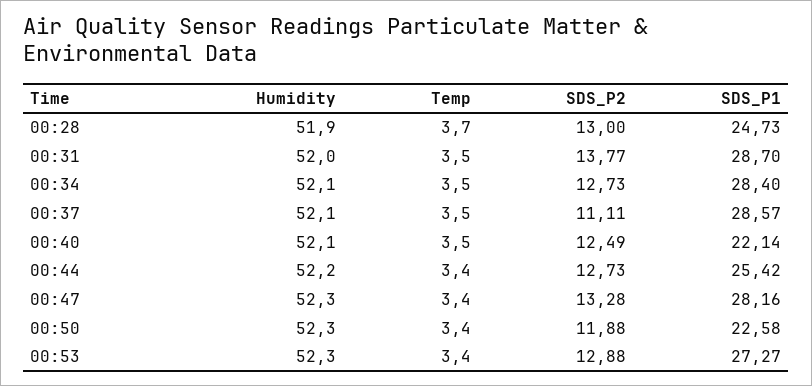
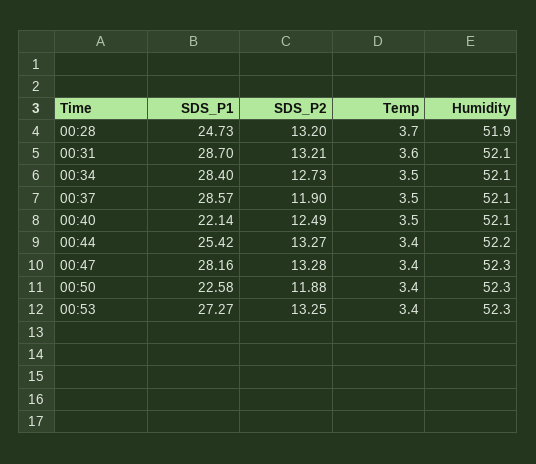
  {
    "Humidity": {
      "00:28": 51.9,
-     "00:31": 52,
+     "00:31": 52.1,
      "00:34": 52.1,
      "00:37": 52.1,
      "00:40": 52.1,
      "00:44": 52.2,
      "00:47": 52.3,
      "00:50": 52.3,
      "00:53": 52.3
    },
    "Temp": {
      "00:28": 3.7,
-     "00:31": 3.5,
+     "00:31": 3.6,
      "00:34": 3.5,
      "00:37": 3.5,
      "00:40": 3.5,
      "00:44": 3.4,
      "00:47": 3.4,
      "00:50": 3.4,
      "00:53": 3.4
    },
    "SDS_P2": {
-     "00:28": 13,
+     "00:28": 13.2,
-     "00:31": 13.77,
+     "00:31": 13.21,
      "00:34": 12.73,
-     "00:37": 11.11,
+     "00:37": 11.9,
      "00:40": 12.49,
-     "00:44": 12.73,
+     "00:44": 13.27,
      "00:47": 13.28,
      "00:50": 11.88,
-     "00:53": 12.88
+     "00:53": 13.25
    },
    "SDS_P1": {
      "00:28": 24.73,
      "00:31": 28.7,
      "00:34": 28.4,
      "00:37": 28.57,
      "00:40": 22.14,
      "00:44": 25.42,
      "00:47": 28.16,
      "00:50": 22.58,
      "00:53": 27.27
    }
  }

